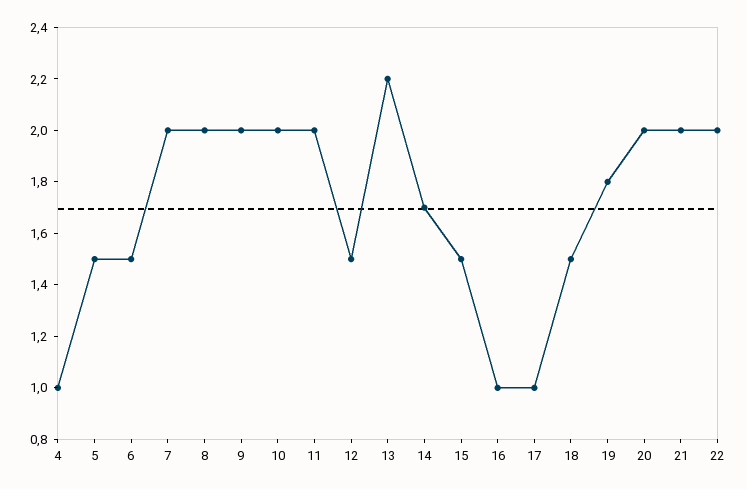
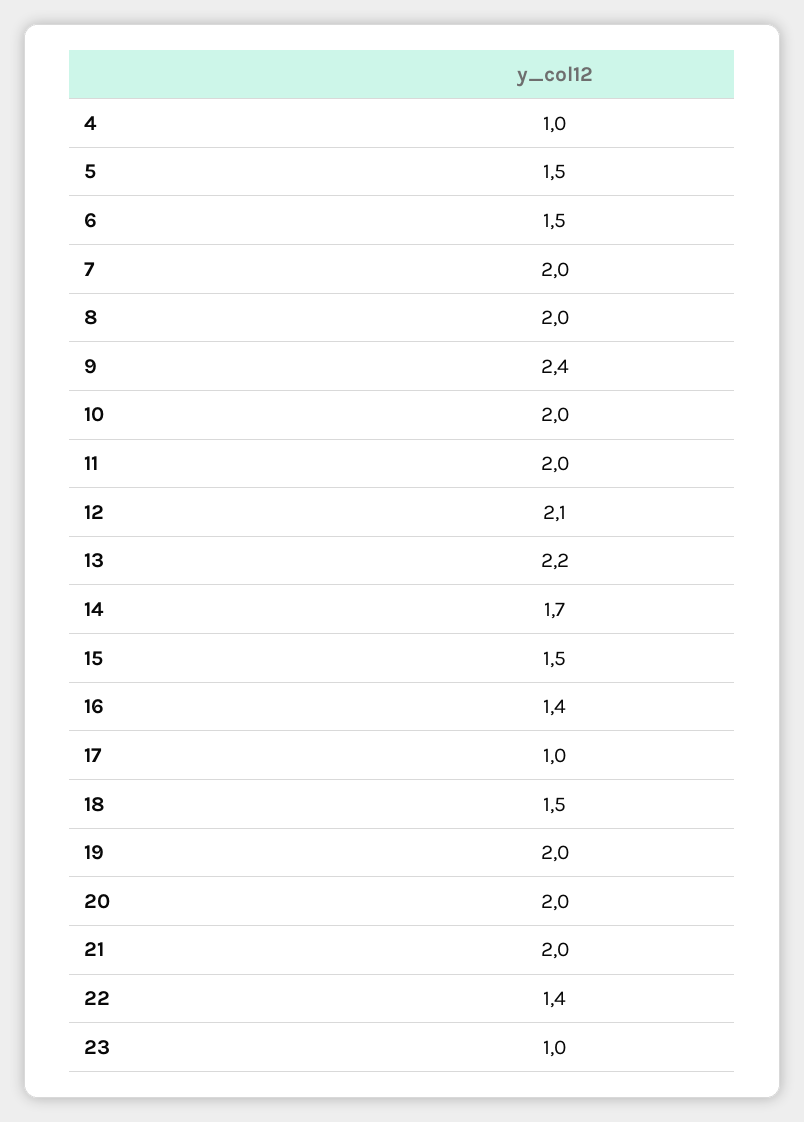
  {
    "4": 1,
    "5": 1.5,
    "6": 1.5,
    "7": 2,
    "8": 2,
-   "9": 2,
+   "9": 2.4,
    "10": 2,
    "11": 2,
-   "12": 1.5,
+   "12": 2.1,
    "13": 2.2,
    "14": 1.7,
    "15": 1.5,
-   "16": 1,
+   "16": 1.4,
    "17": 1,
    "18": 1.5,
-   "19": 1.8,
+   "19": 2,
    "20": 2,
    "21": 2,
-   "22": 2
+   "22": 1.4,
+   "23": 1
  }

